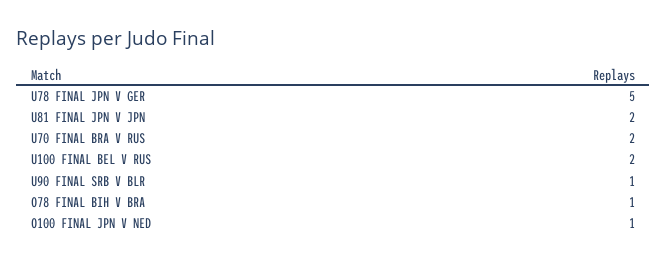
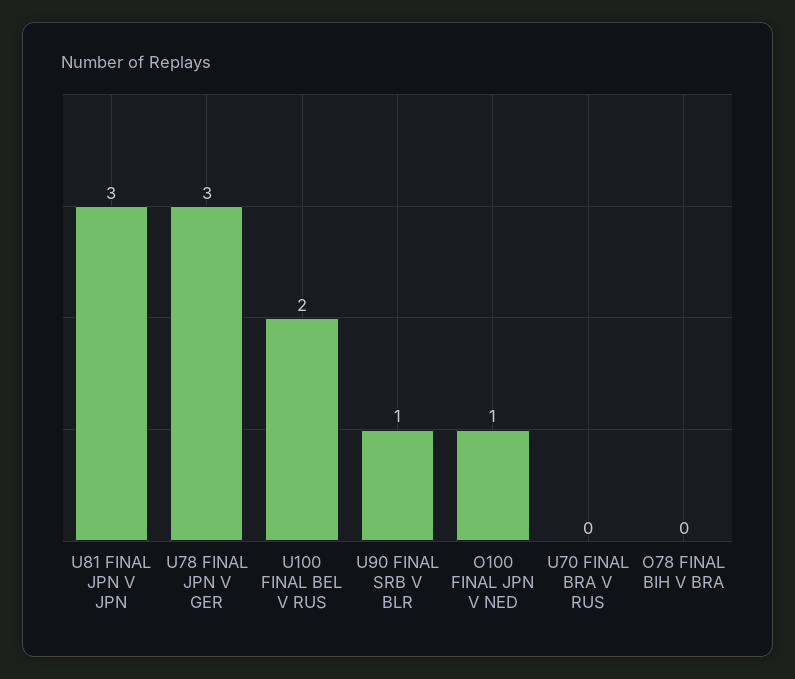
  {
-   "U78 FINAL JPN V GER": 5,
+   "U78 FINAL JPN V GER": 3,
-   "U81 FINAL JPN V JPN": 2,
+   "U81 FINAL JPN V JPN": 3,
-   "U70 FINAL BRA V RUS": 2,
+   "U70 FINAL BRA V RUS": 0,
    "U100 FINAL BEL V RUS": 2,
    "U90 FINAL SRB V BLR": 1,
-   "O78 FINAL BIH V BRA": 1,
+   "O78 FINAL BIH V BRA": 0,
    "O100 FINAL JPN V NED": 1
  }

